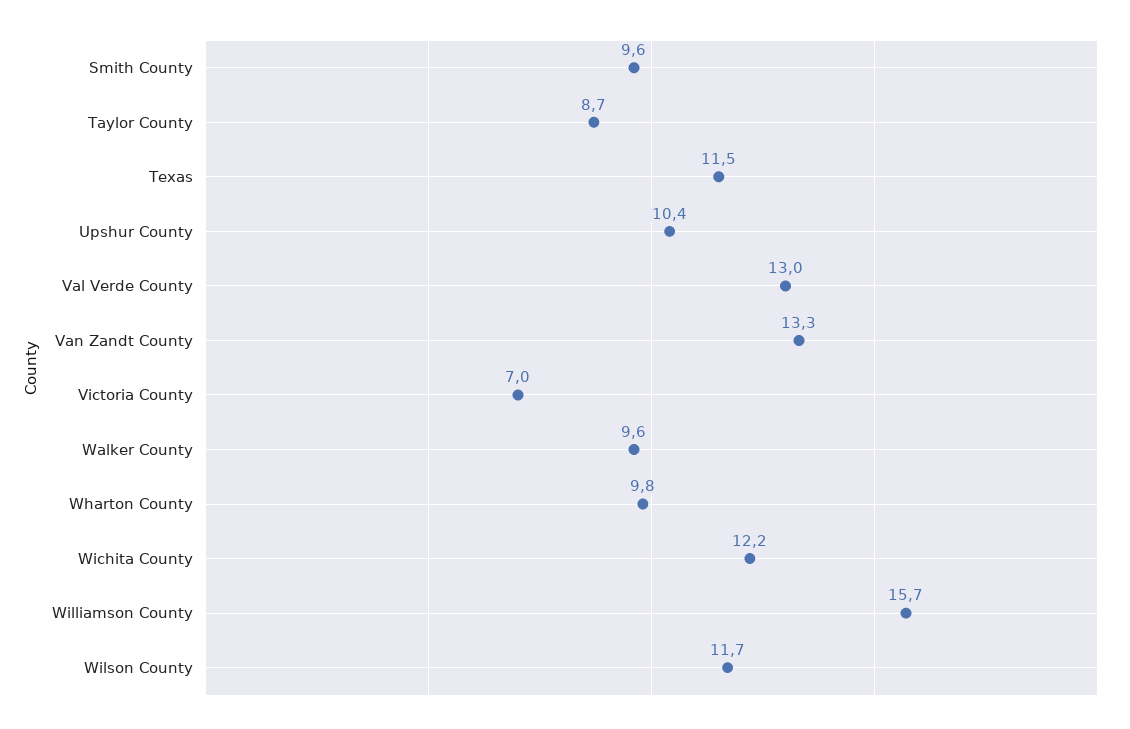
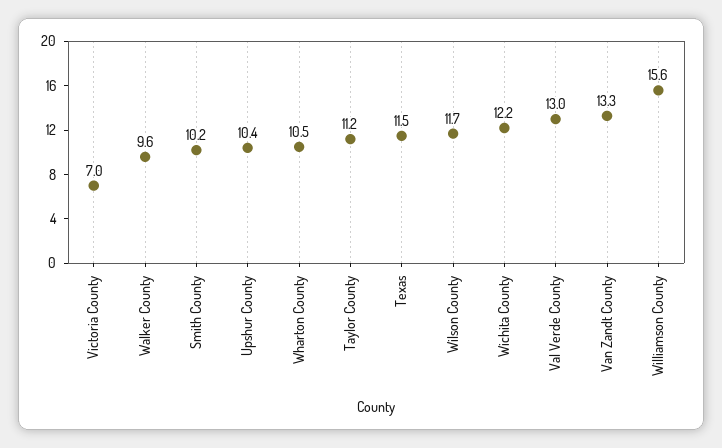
  {
-   "Smith County": 9.6,
+   "Smith County": 10.2,
-   "Taylor County": 8.7,
+   "Taylor County": 11.2,
    "Texas": 11.5,
    "Upshur County": 10.4,
    "Val Verde County": 13,
    "Van Zandt County": 13.3,
    "Victoria County": 7,
    "Walker County": 9.6,
-   "Wharton County": 9.8,
+   "Wharton County": 10.5,
    "Wichita County": 12.2,
-   "Williamson County": 15.7,
+   "Williamson County": 15.6,
    "Wilson County": 11.7
  }

